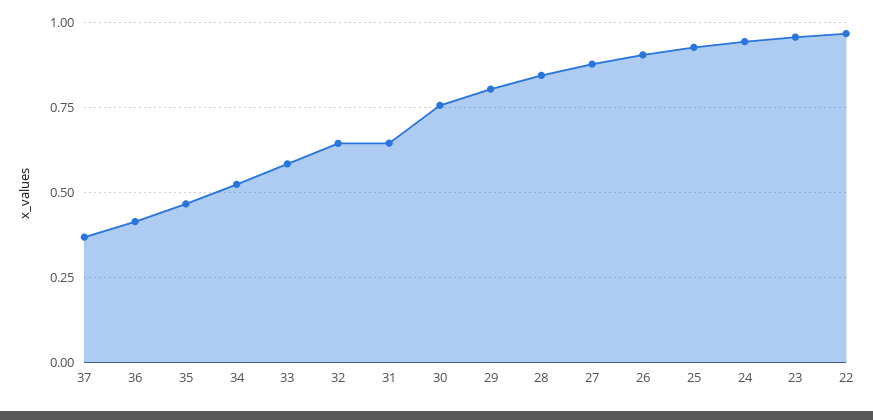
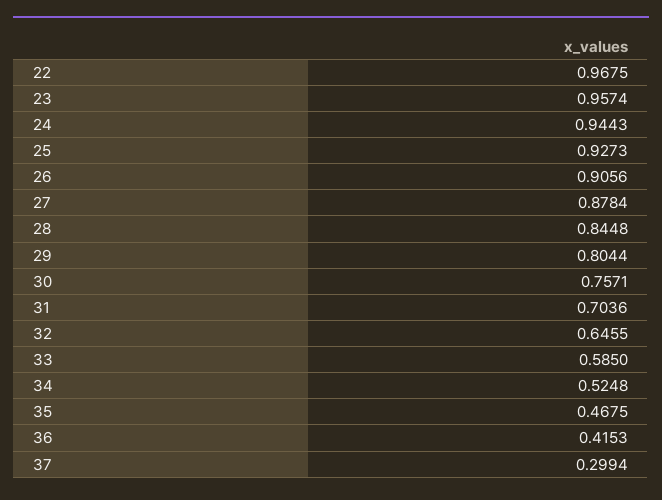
  {
-   "37": 0.375,
+   "37": 0.2994,
    "36": 0.4153,
    "35": 0.4675,
    "34": 0.5248,
    "33": 0.585,
    "32": 0.6455,
-   "31": 0.65,
+   "31": 0.7036,
    "30": 0.7571,
    "29": 0.8044,
    "28": 0.8448,
    "27": 0.8784,
    "26": 0.9056,
    "25": 0.9273,
    "24": 0.9443,
    "23": 0.9574,
    "22": 0.9675
  }

